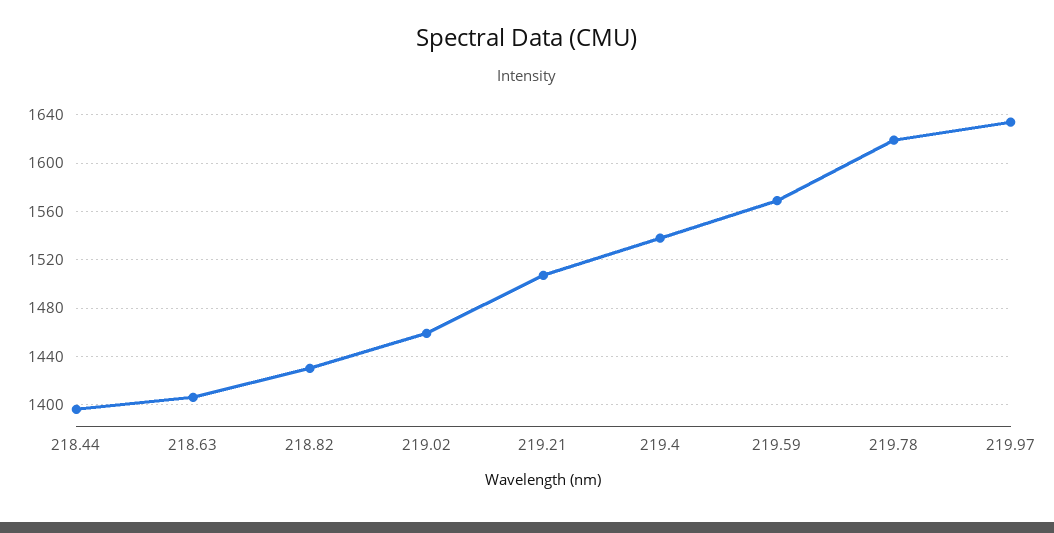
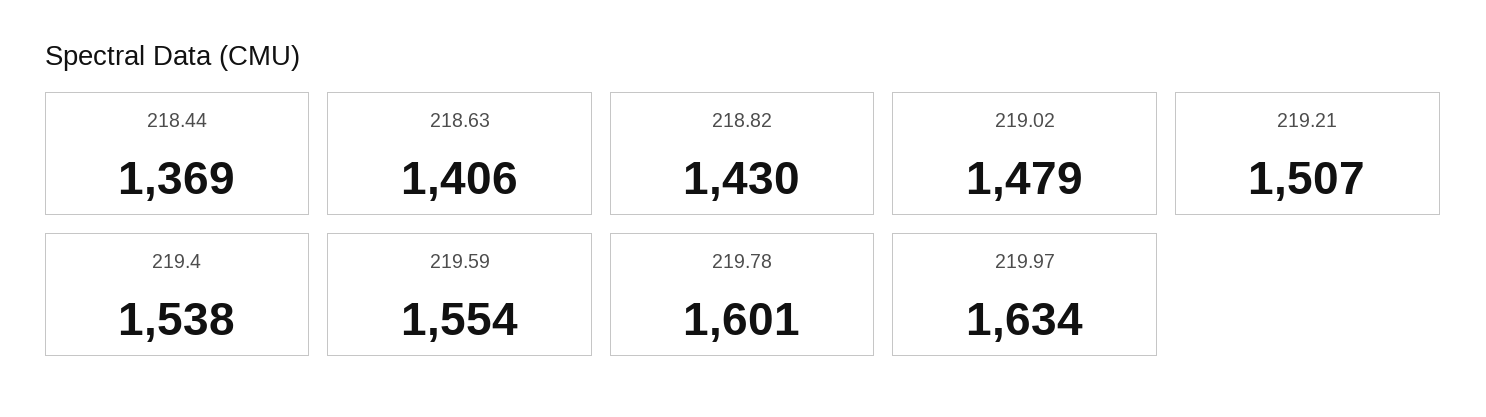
  {
-   "218.44": 1395,
+   "218.44": 1369,
    "218.63": 1406,
    "218.82": 1430,
-   "219.02": 1460,
+   "219.02": 1479,
    "219.21": 1507,
    "219.4": 1538,
-   "219.59": 1570,
+   "219.59": 1554,
-   "219.78": 1620,
+   "219.78": 1601,
    "219.97": 1634
  }

